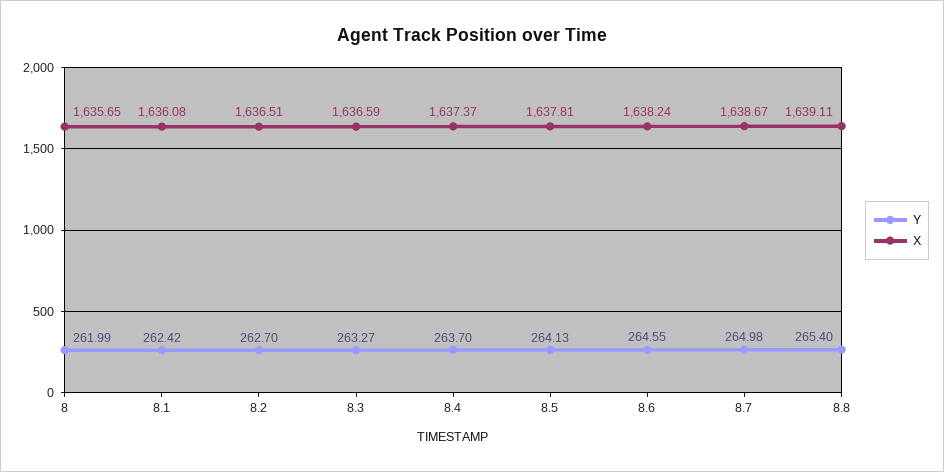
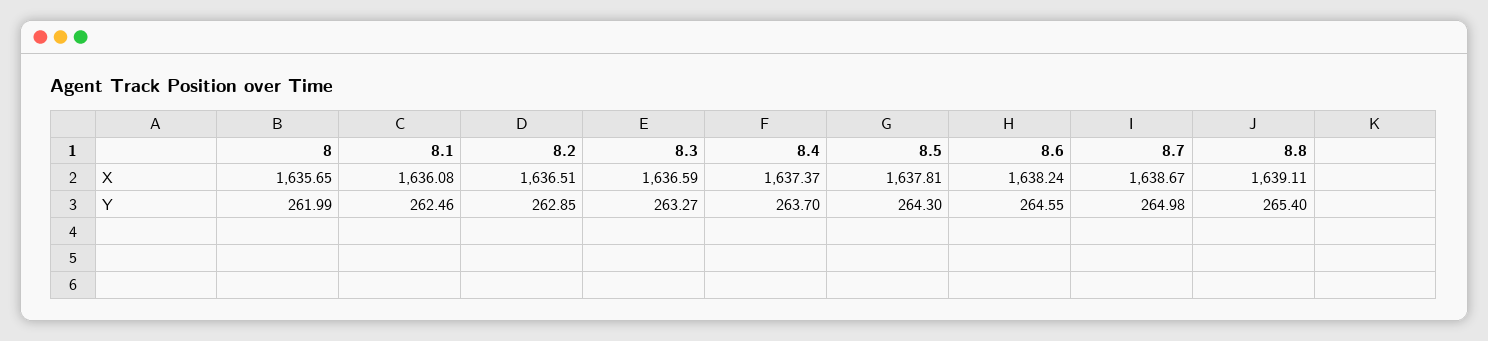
  {
    "Y": {
      "8": 261.99,
-     "8.1": 262.42,
+     "8.1": 262.46,
-     "8.2": 262.7,
+     "8.2": 262.85,
      "8.3": 263.27,
      "8.4": 263.7,
-     "8.5": 264.13,
+     "8.5": 264.3,
      "8.6": 264.55,
      "8.7": 264.98,
      "8.8": 265.4
    },
    "X": {
      "8": 1635.65,
      "8.1": 1636.08,
      "8.2": 1636.51,
      "8.3": 1636.59,
      "8.4": 1637.37,
      "8.5": 1637.81,
      "8.6": 1638.24,
      "8.7": 1638.67,
      "8.8": 1639.11
    }
  }

